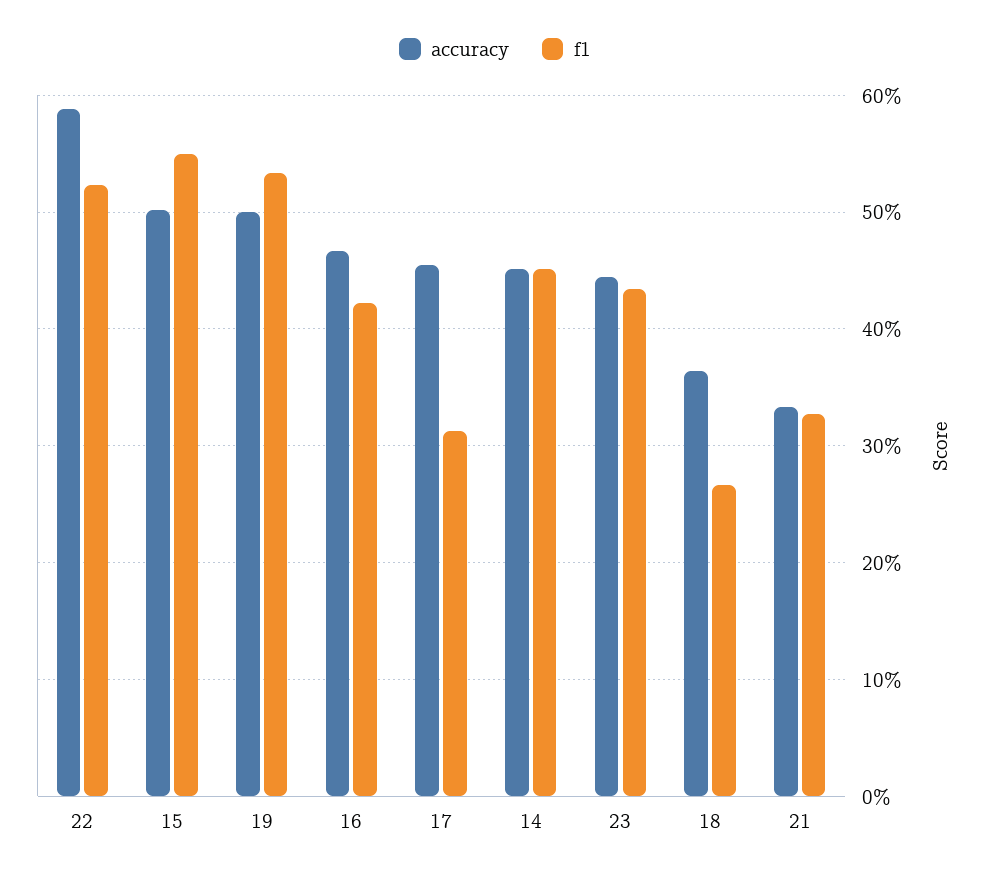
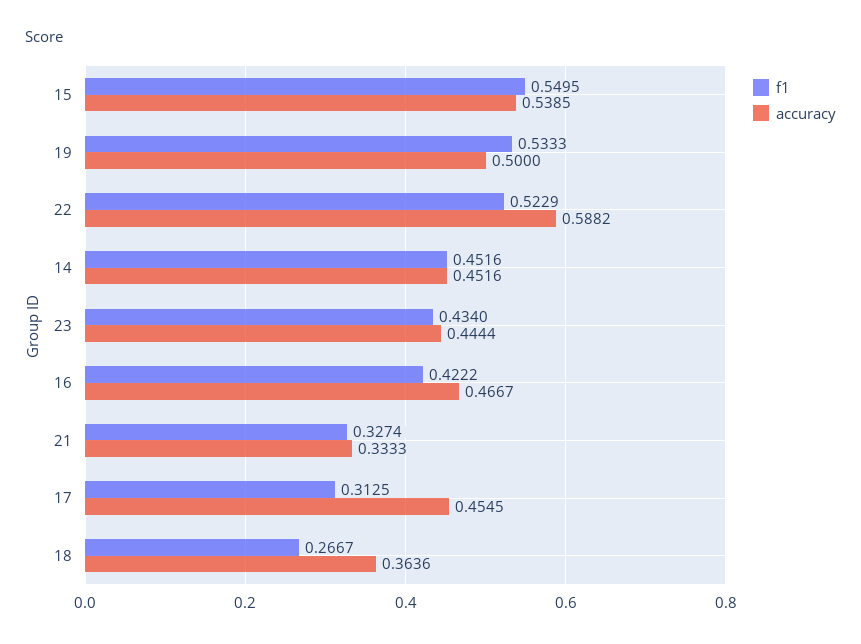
  {
    "accuracy": {
      "22": 0.5882,
-     "15": 0.5,
+     "15": 0.5385,
      "19": 0.5,
      "16": 0.4667,
      "17": 0.4545,
      "14": 0.4516,
      "23": 0.4444,
      "18": 0.3636,
      "21": 0.3333
    },
    "f1": {
      "22": 0.5229,
      "15": 0.5495,
      "19": 0.5333,
      "16": 0.4222,
      "17": 0.3125,
      "14": 0.4516,
      "23": 0.434,
      "18": 0.2667,
      "21": 0.3274
    }
  }

